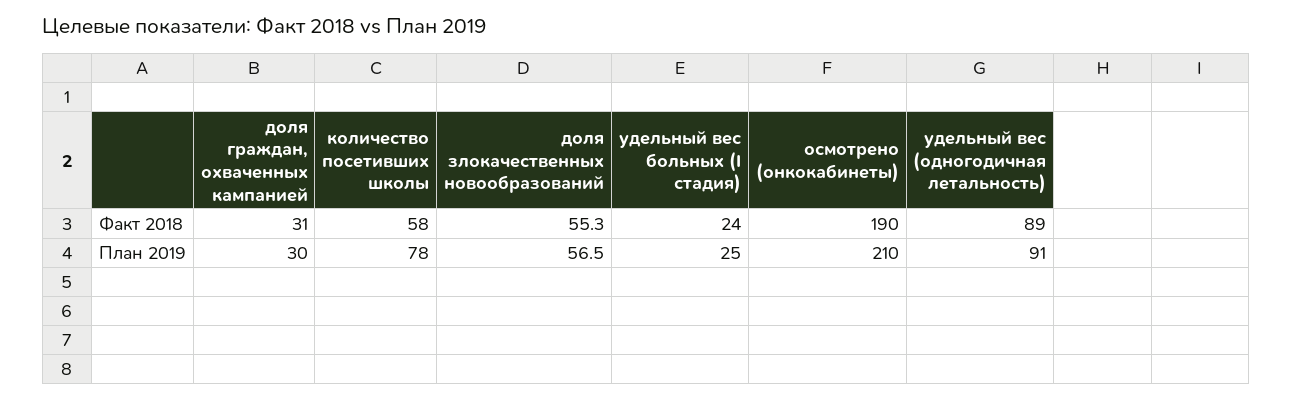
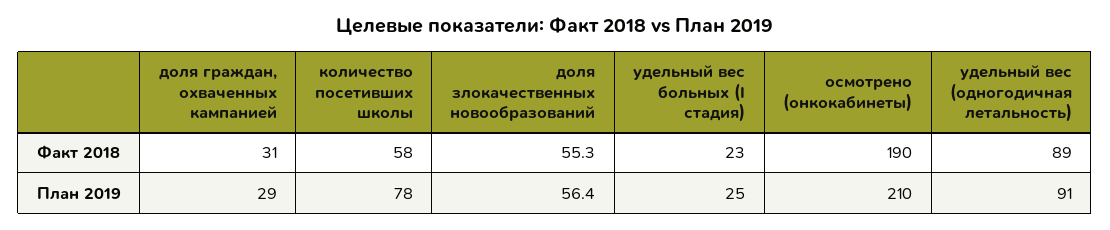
  {
    "доля граждан, охваченных кампанией": {
      "Факт 2018": 31,
-     "План 2019": 30
+     "План 2019": 29
    },
    "количество посетивших школы": {
      "Факт 2018": 58,
      "План 2019": 78
    },
    "доля злокачественных новообразований": {
      "Факт 2018": 55.3,
-     "План 2019": 56.5
+     "План 2019": 56.4
    },
    "удельный вес больных (I стадия)": {
-     "Факт 2018": 24,
+     "Факт 2018": 23,
      "План 2019": 25
    },
    "осмотрено (онкокабинеты)": {
      "Факт 2018": 190,
      "План 2019": 210
    },
    "удельный вес (одногодичная летальность)": {
      "Факт 2018": 89,
      "План 2019": 91
    }
  }

